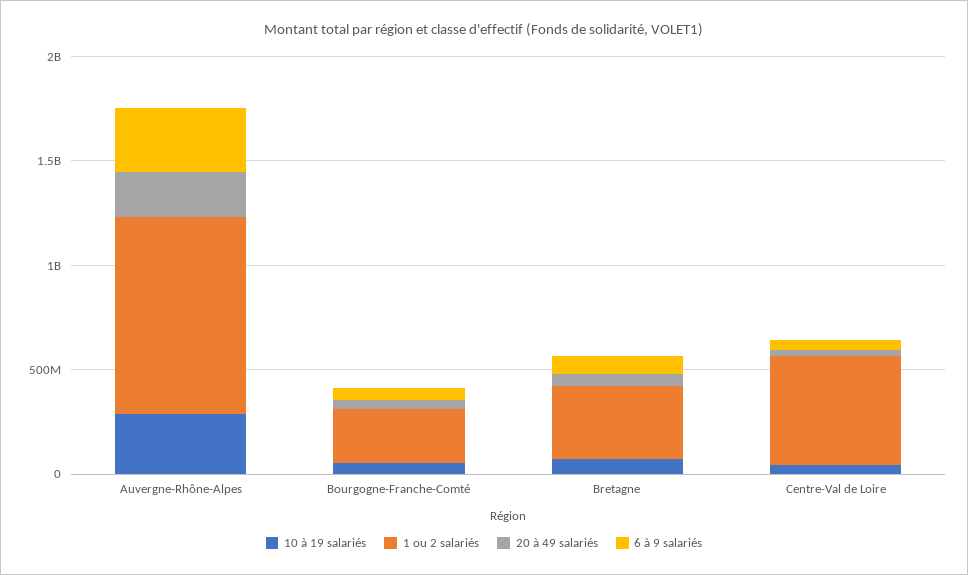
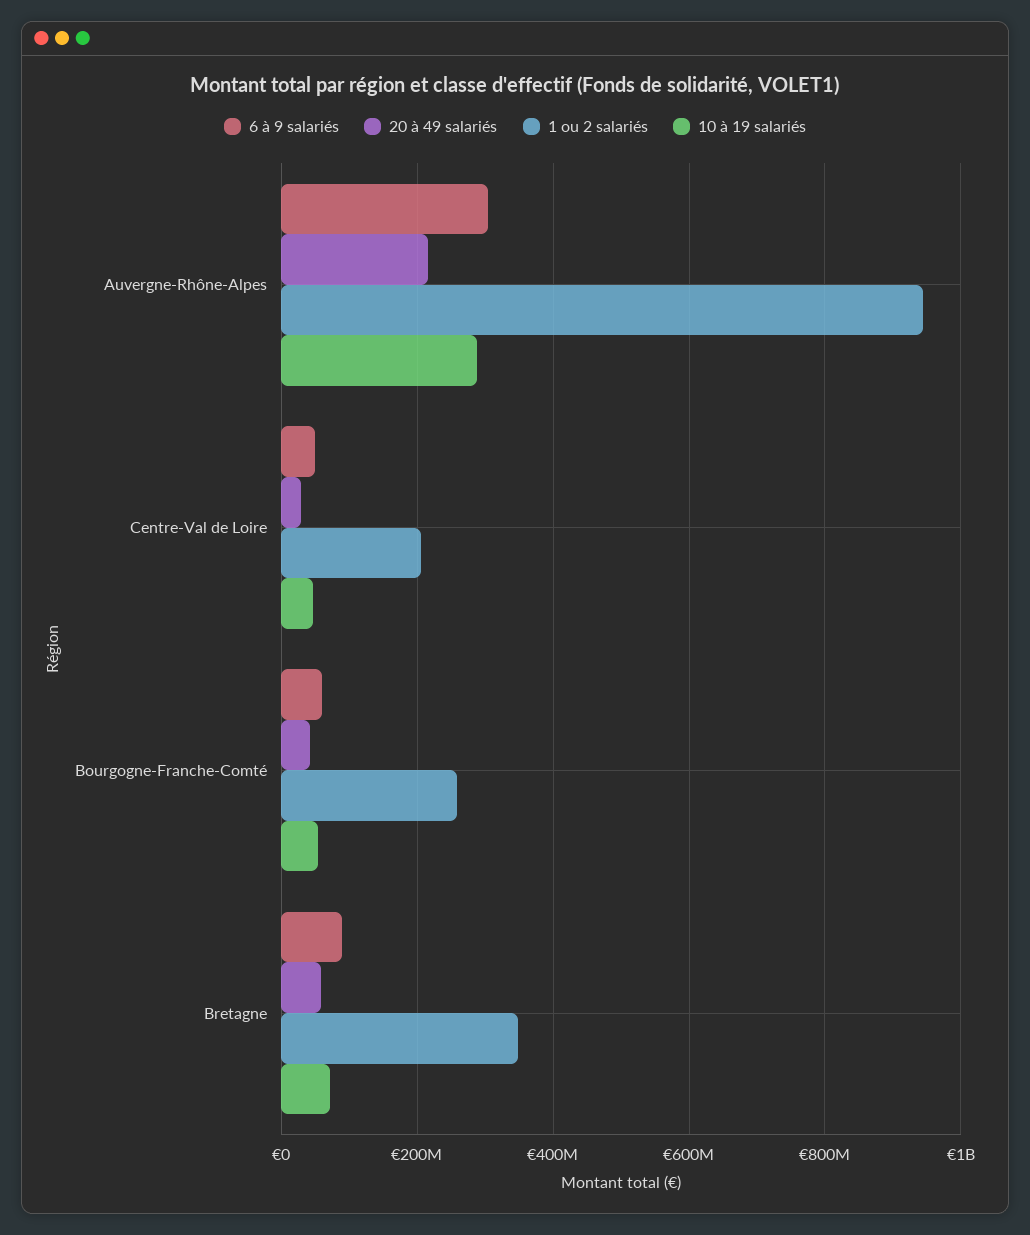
  {
    "10 à 19 salariés": {
      "Auvergne-Rhône-Alpes": 280000000,
      "Bourgogne-Franche-Comté": 60000000,
      "Bretagne": 80000000,
      "Centre-Val de Loire": 40000000
    },
    "1 ou 2 salariés": {
      "Auvergne-Rhône-Alpes": 940000000,
      "Bourgogne-Franche-Comté": 260000000,
      "Bretagne": 340000000,
-     "Centre-Val de Loire": 500000000
+     "Centre-Val de Loire": 200000000
    },
    "20 à 49 salariés": {
      "Auvergne-Rhône-Alpes": 220000000,
      "Bourgogne-Franche-Comté": 40000000,
      "Bretagne": 60000000,
      "Centre-Val de Loire": 20000000
    },
    "6 à 9 salariés": {
      "Auvergne-Rhône-Alpes": 300000000,
      "Bourgogne-Franche-Comté": 60000000,
      "Bretagne": 80000000,
      "Centre-Val de Loire": 40000000
    }
  }

